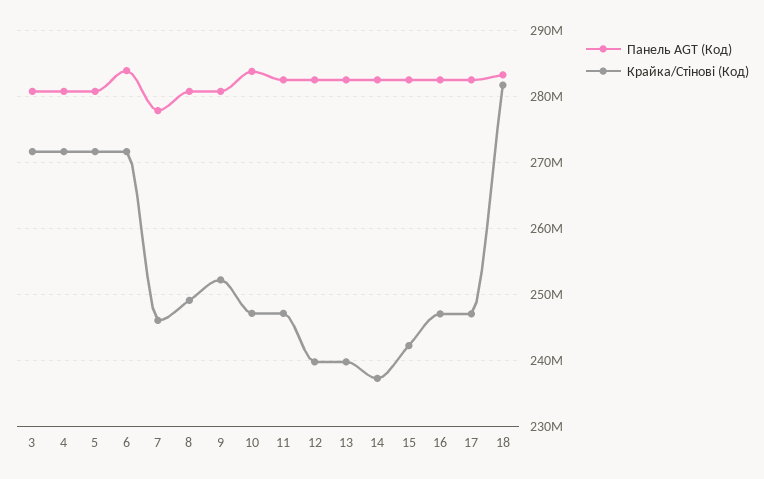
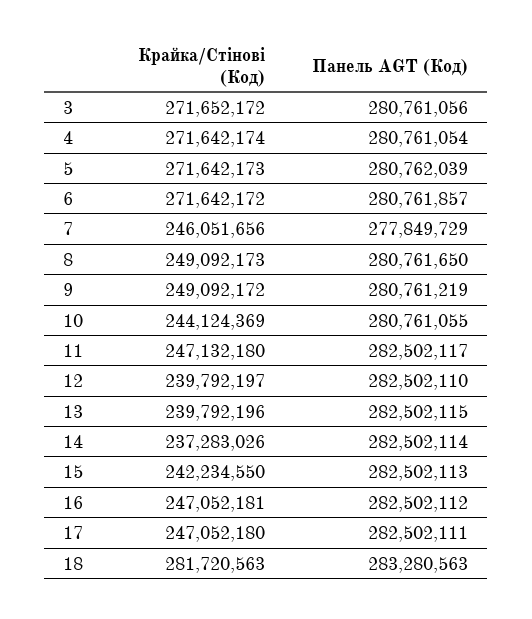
  {
    "Панель AGT (Код)": {
      "3": 280761056,
      "4": 280761054,
      "5": 280762039,
-     "6": 284000000,
+     "6": 280761857,
      "7": 277849729,
      "8": 280761650,
      "9": 280761219,
-     "10": 284000000,
+     "10": 280761055,
      "11": 282502117,
      "12": 282502110,
      "13": 282502115,
      "14": 282502114,
      "15": 282502113,
      "16": 282502112,
      "17": 282502111,
      "18": 283280563
    },
    "Крайка/Стінові (Код)": {
      "3": 271652172,
      "4": 271642174,
      "5": 271642173,
      "6": 271642172,
      "7": 246051656,
      "8": 249092173,
-     "9": 252000000,
+     "9": 249092172,
-     "10": 247000000,
+     "10": 244124369,
      "11": 247132180,
      "12": 239792197,
      "13": 239792196,
      "14": 237283026,
      "15": 242234550,
      "16": 247052181,
      "17": 247052180,
      "18": 281720563
    }
  }

